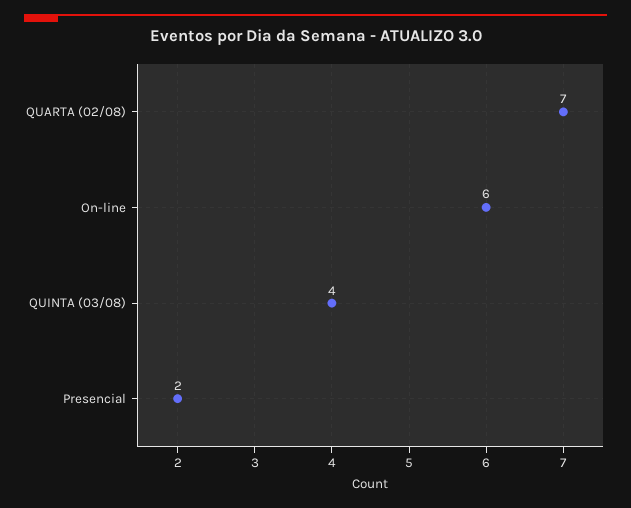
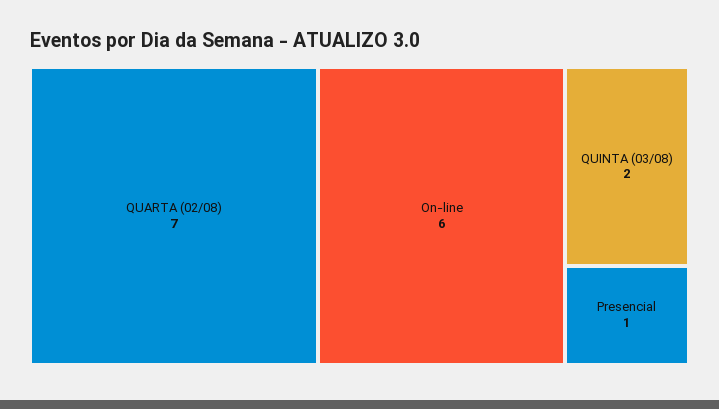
  {
    "QUARTA (02/08)": 7,
    "On-line": 6,
-   "QUINTA (03/08)": 4,
+   "QUINTA (03/08)": 2,
-   "Presencial": 2
+   "Presencial": 1
  }

